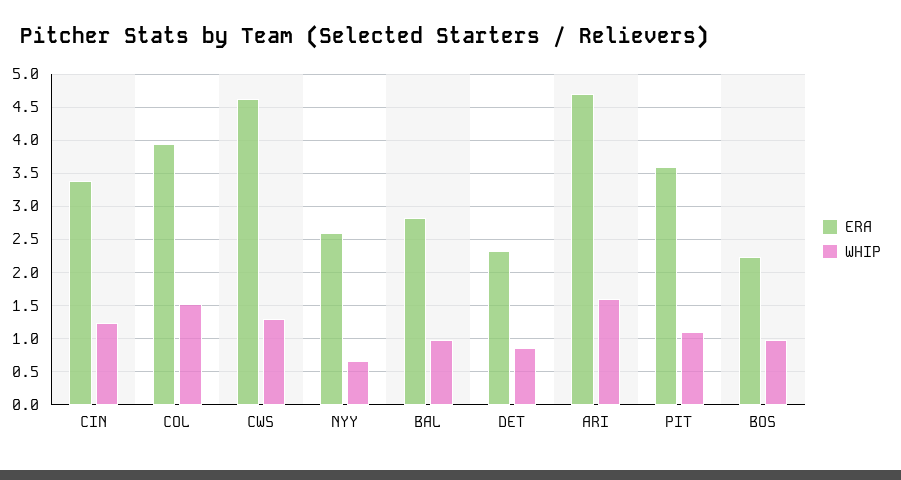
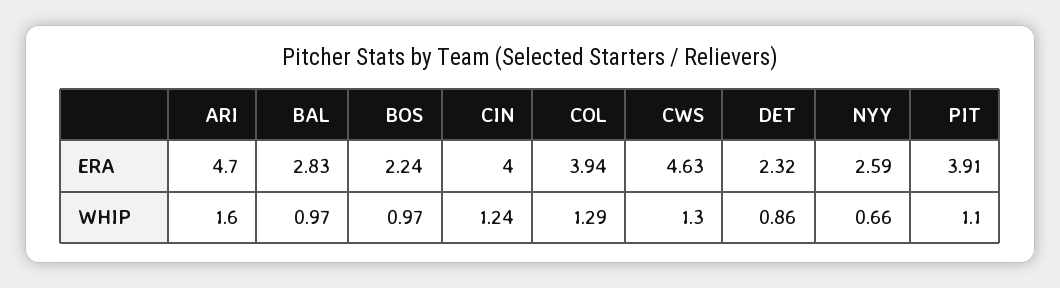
  {
    "ERA": {
-     "CIN": 3.4,
+     "CIN": 4,
      "COL": 3.94,
      "CWS": 4.63,
      "NYY": 2.59,
      "BAL": 2.83,
      "DET": 2.32,
      "ARI": 4.7,
-     "PIT": 3.6,
+     "PIT": 3.91,
      "BOS": 2.24
    },
    "WHIP": {
      "CIN": 1.24,
-     "COL": 1.5,
+     "COL": 1.29,
      "CWS": 1.3,
      "NYY": 0.66,
      "BAL": 0.97,
      "DET": 0.86,
      "ARI": 1.6,
      "PIT": 1.1,
      "BOS": 0.97
    }
  }

